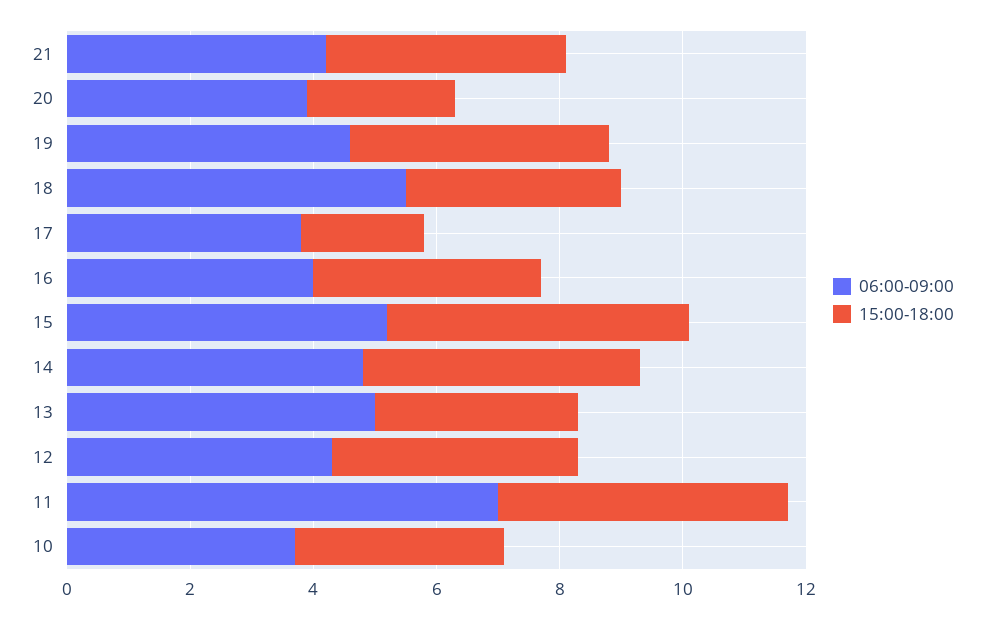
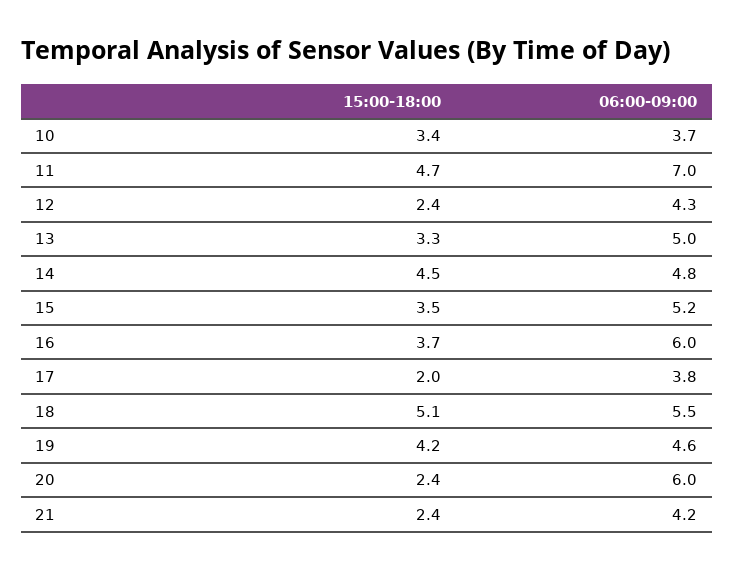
  {
    "06:00-09:00": {
      "21": 4.2,
-     "20": 4,
+     "20": 6,
      "19": 4.6,
      "18": 5.5,
      "17": 3.8,
-     "16": 4,
+     "16": 6,
      "15": 5.2,
      "14": 4.8,
      "13": 5,
      "12": 4.3,
      "11": 7,
      "10": 3.7
    },
    "15:00-18:00": {
-     "21": 4,
+     "21": 2.4,
      "20": 2.4,
      "19": 4.2,
-     "18": 3.5,
+     "18": 5.1,
      "17": 2,
      "16": 3.7,
-     "15": 5,
+     "15": 3.5,
      "14": 4.5,
      "13": 3.3,
-     "12": 4,
+     "12": 2.4,
      "11": 4.7,
      "10": 3.4
    }
  }

